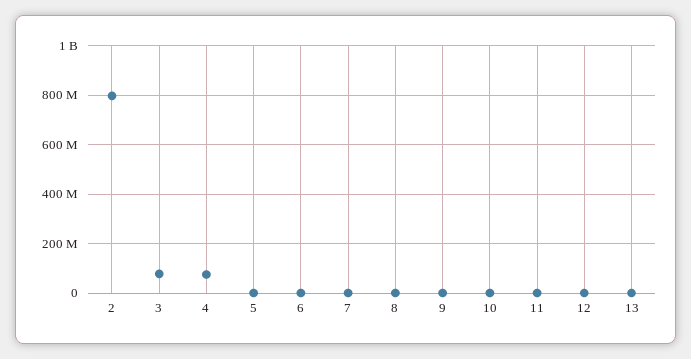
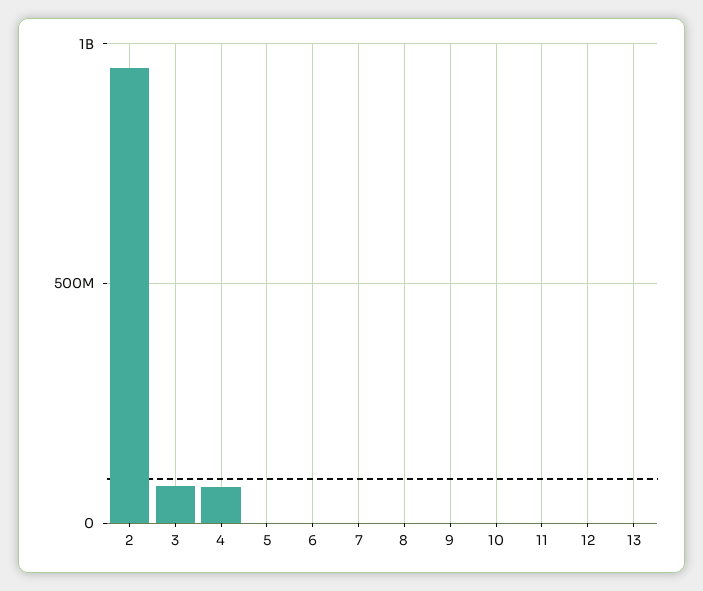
  {
-   "2": 800000000,
+   "2": 950000000,
    "3": 75000000,
    "4": 75000000,
    "5": 0,
    "6": 0,
    "7": 0,
    "8": 0,
    "9": 0,
    "10": 0,
    "11": 0,
    "12": 0,
    "13": 0
  }

